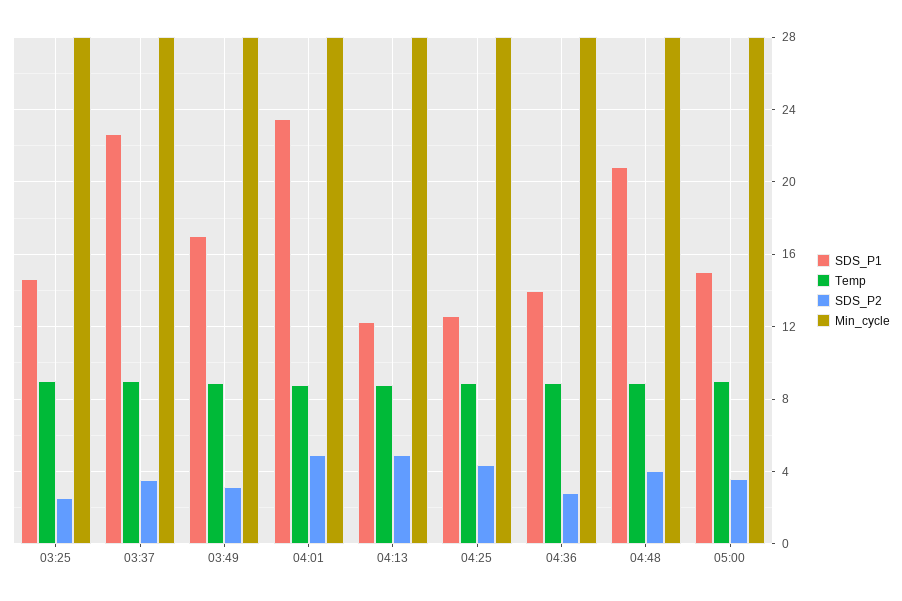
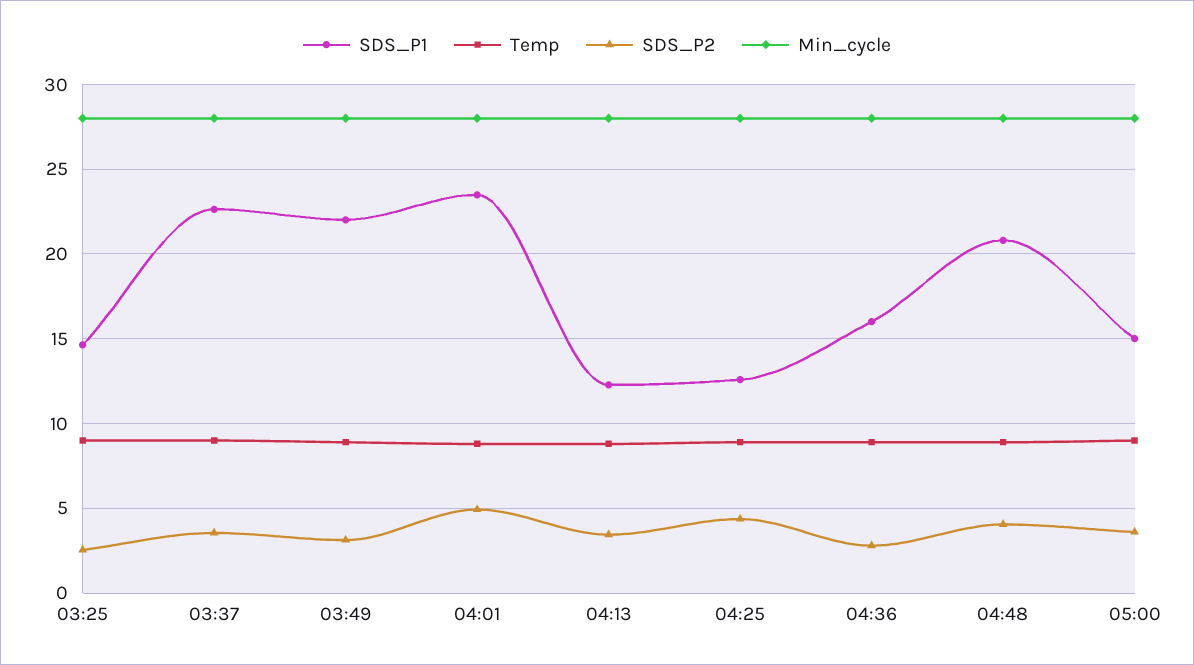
  {
    "SDS_P1": {
      "03:25": 14.5,
      "03:37": 22.5,
-     "03:49": 17,
+     "03:49": 22,
      "04:01": 23.5,
      "04:13": 12.5,
      "04:25": 12.5,
-     "04:36": 14,
+     "04:36": 16,
      "04:48": 21,
      "05:00": 15
    },
    "Temp": {
      "03:25": 9,
      "03:37": 9,
      "03:49": 9,
      "04:01": 9,
      "04:13": 9,
      "04:25": 9,
      "04:36": 9,
      "04:48": 9,
      "05:00": 9
    },
    "SDS_P2": {
      "03:25": 2.5,
      "03:37": 3.5,
      "03:49": 3,
      "04:01": 5,
-     "04:13": 5,
+     "04:13": 3.5,
      "04:25": 4.5,
      "04:36": 3,
      "04:48": 4,
      "05:00": 3.5
    },
    "Min_cycle": {
      "03:25": 28,
      "03:37": 28,
      "03:49": 28,
      "04:01": 28,
      "04:13": 28,
      "04:25": 28,
      "04:36": 28,
      "04:48": 28,
      "05:00": 28
    }
  }

